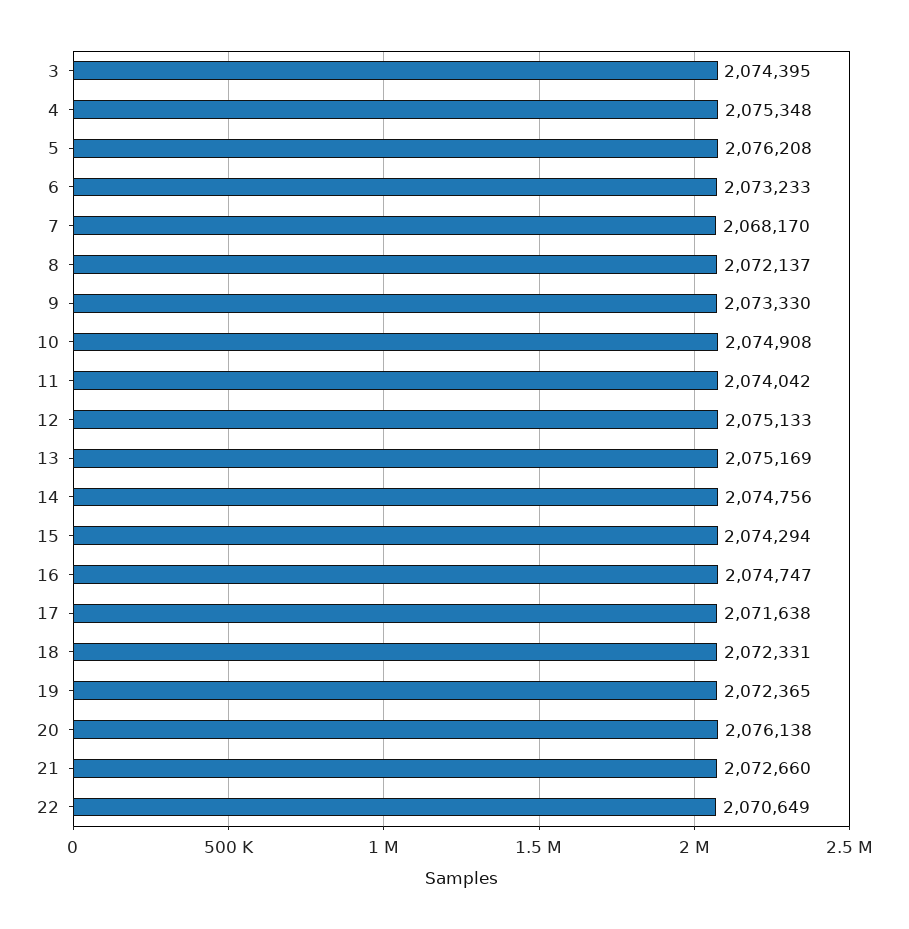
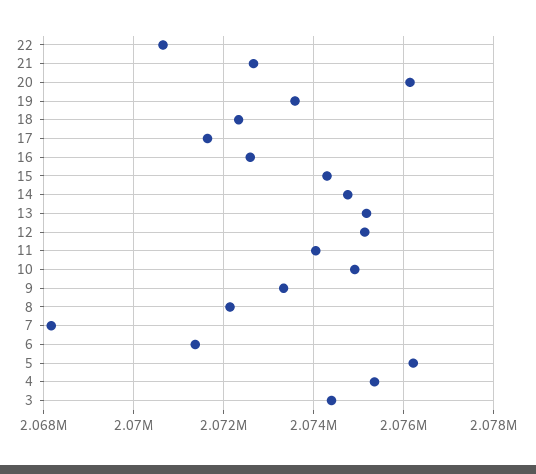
  {
    "3": 2074395,
    "4": 2075348,
    "5": 2076208,
-   "6": 2073233,
+   "6": 2071400,
    "7": 2068170,
    "8": 2072137,
    "9": 2073330,
    "10": 2074908,
    "11": 2074042,
    "12": 2075133,
    "13": 2075169,
    "14": 2074756,
    "15": 2074294,
-   "16": 2074747,
+   "16": 2072600,
    "17": 2071638,
    "18": 2072331,
-   "19": 2072365,
+   "19": 2073600,
    "20": 2076138,
    "21": 2072660,
    "22": 2070649
  }

